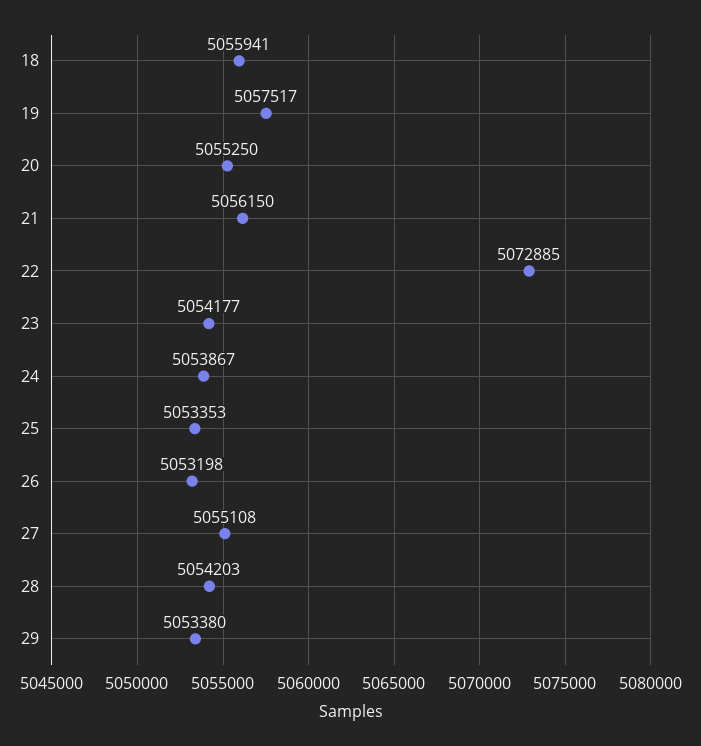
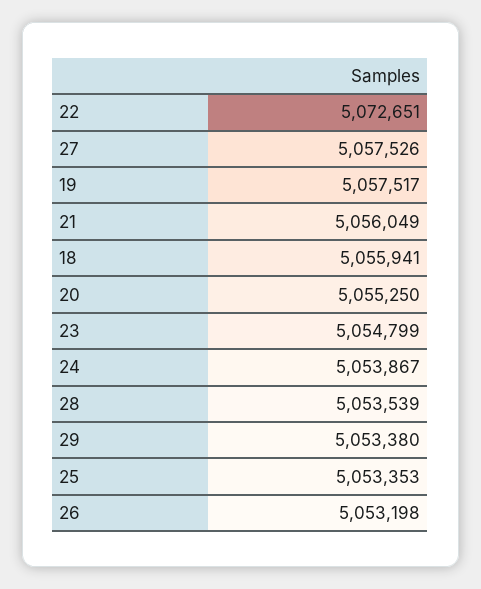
  {
    "18": 5055941,
    "19": 5057517,
    "20": 5055250,
-   "21": 5056150,
+   "21": 5056049,
-   "22": 5072885,
+   "22": 5072651,
-   "23": 5054177,
+   "23": 5054799,
    "24": 5053867,
    "25": 5053353,
    "26": 5053198,
-   "27": 5055108,
+   "27": 5057526,
-   "28": 5054203,
+   "28": 5053539,
    "29": 5053380
  }

